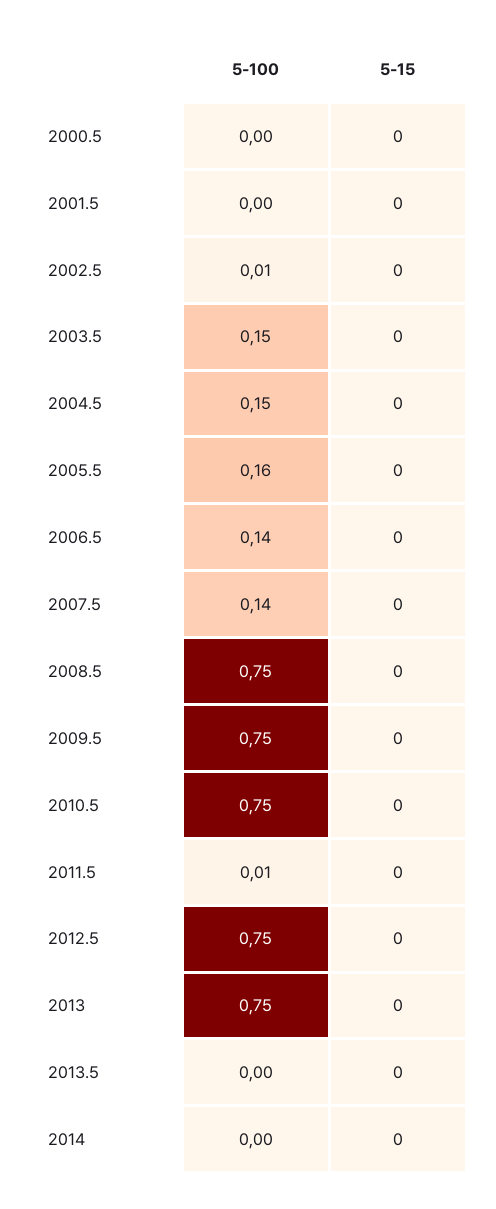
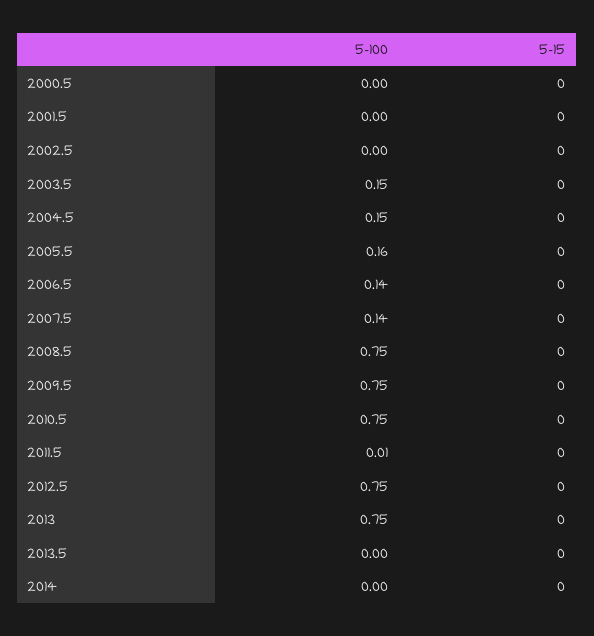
  {
    "5-100": {
      "2000.5": 0,
      "2001.5": 0,
-     "2002.5": 0.01,
+     "2002.5": 0,
      "2003.5": 0.15,
      "2004.5": 0.15,
      "2005.5": 0.16,
      "2006.5": 0.14,
      "2007.5": 0.14,
      "2008.5": 0.75,
      "2009.5": 0.75,
      "2010.5": 0.75,
      "2011.5": 0.01,
      "2012.5": 0.75,
      "2013": 0.75,
      "2013.5": 0,
      "2014": 0
    },
    "5-15": {
      "2000.5": 0,
      "2001.5": 0,
      "2002.5": 0,
      "2003.5": 0,
      "2004.5": 0,
      "2005.5": 0,
      "2006.5": 0,
      "2007.5": 0,
      "2008.5": 0,
      "2009.5": 0,
      "2010.5": 0,
      "2011.5": 0,
      "2012.5": 0,
      "2013": 0,
      "2013.5": 0,
      "2014": 0
    }
  }

